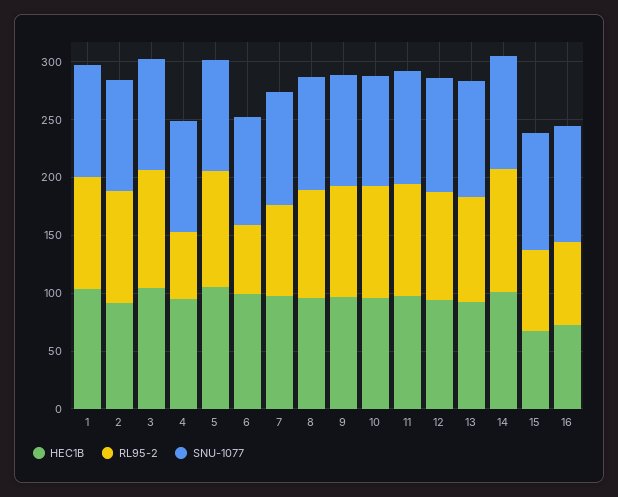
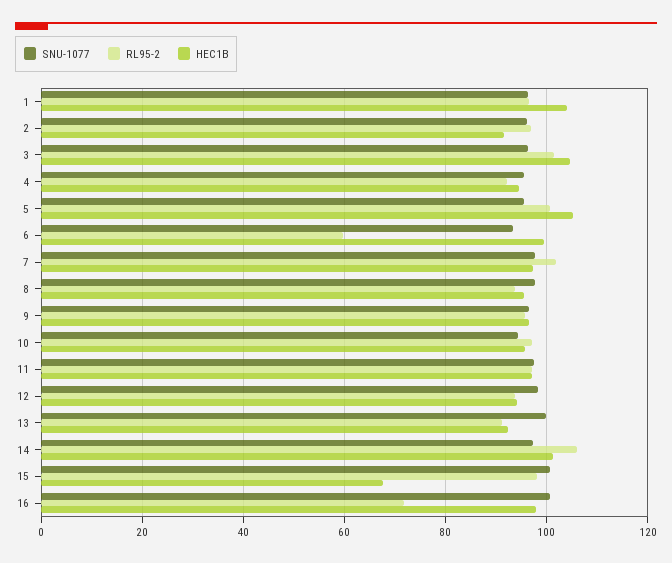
  {
    "HEC1B": {
      "1": 104,
      "2": 92,
      "3": 104,
      "4": 94,
      "5": 106,
      "6": 100,
      "7": 98,
      "8": 96,
      "9": 96,
      "10": 96,
      "11": 98,
      "12": 94,
      "13": 92,
      "14": 102,
      "15": 68,
-     "16": 70
+     "16": 98
    },
    "RL95-2": {
      "1": 96,
      "2": 96,
      "3": 102,
-     "4": 60,
+     "4": 92,
      "5": 100,
      "6": 60,
-     "7": 80,
+     "7": 102,
      "8": 94,
      "9": 96,
      "10": 98,
      "11": 98,
      "12": 94,
      "13": 92,
      "14": 106,
-     "15": 70,
+     "15": 98,
      "16": 72
    },
    "SNU-1077": {
      "1": 96,
      "2": 96,
      "3": 96,
      "4": 96,
      "5": 96,
      "6": 94,
      "7": 98,
      "8": 98,
      "9": 96,
      "10": 94,
      "11": 98,
      "12": 98,
      "13": 100,
      "14": 98,
      "15": 100,
      "16": 100
    }
  }

